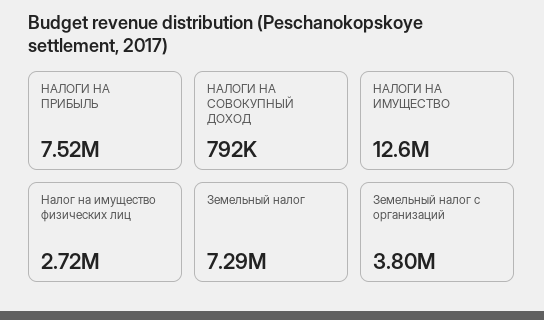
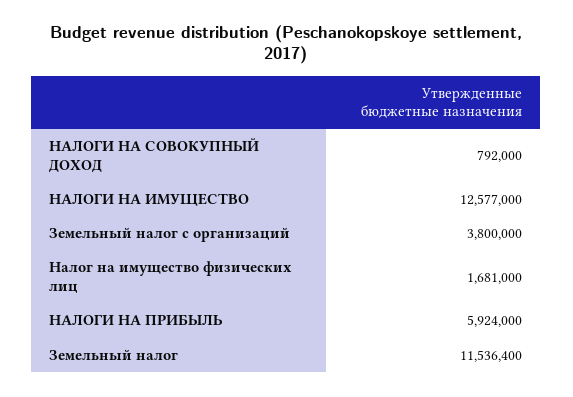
  {
-   "НАЛОГИ НА ПРИБЫЛЬ": 7520000,
+   "НАЛОГИ НА ПРИБЫЛЬ": 5924000,
    "НАЛОГИ НА СОВОКУПНЫЙ ДОХОД": 792000,
    "НАЛОГИ НА ИМУЩЕСТВО": 12577000,
-   "Налог на имущество физических лиц": 2720000,
+   "Налог на имущество физических лиц": 1681000,
-   "Земельный налог": 7290000,
+   "Земельный налог": 11536400,
    "Земельный налог с организаций": 3800000
  }

